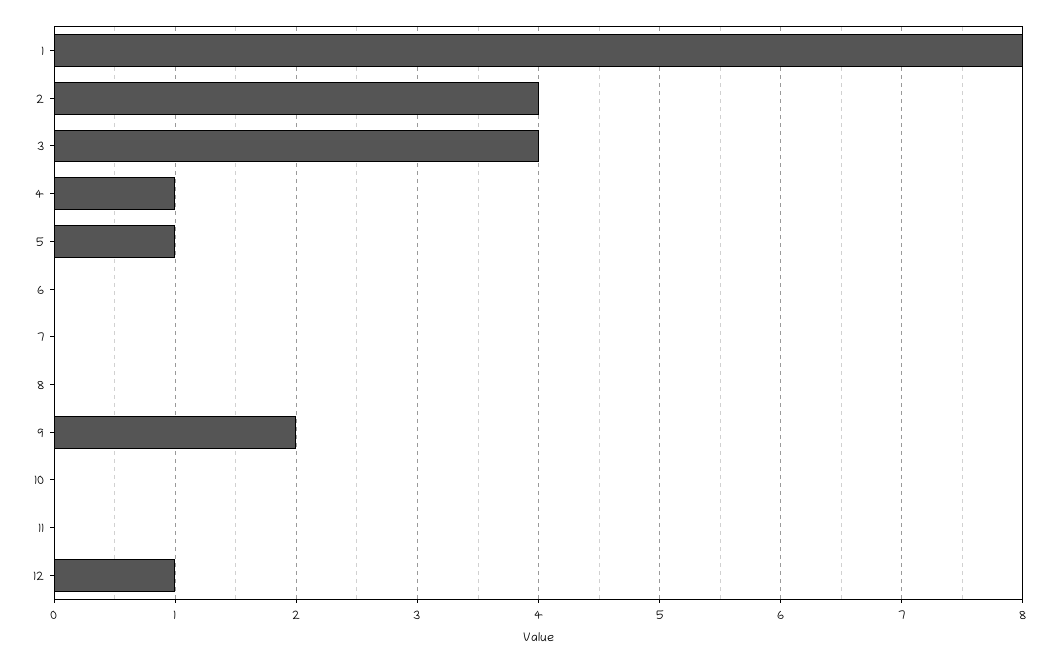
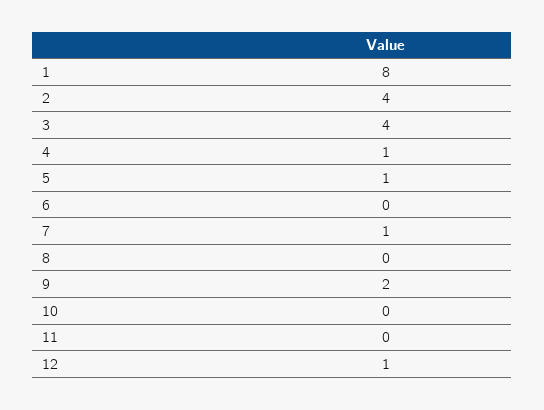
  {
    "1": 8,
    "2": 4,
    "3": 4,
    "4": 1,
    "5": 1,
    "6": 0,
-   "7": 0,
+   "7": 1,
    "8": 0,
    "9": 2,
    "10": 0,
    "11": 0,
    "12": 1
  }

